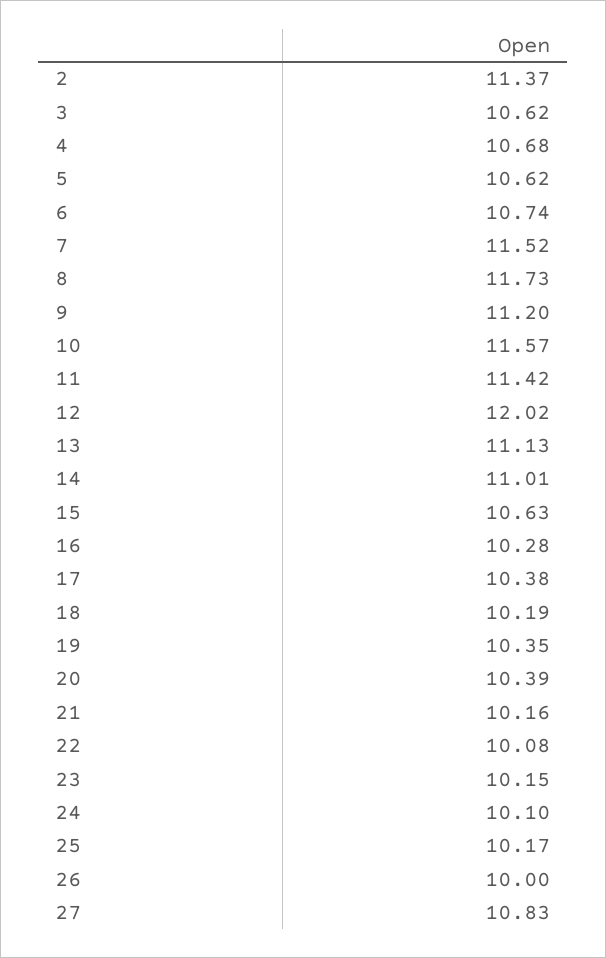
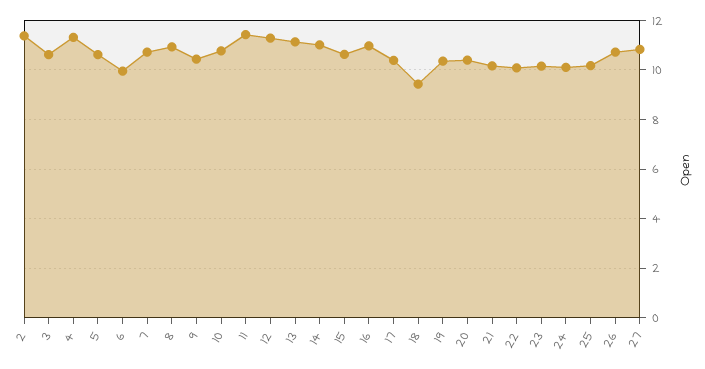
  {
    "2": 11.37,
    "3": 10.62,
-   "4": 10.68,
+   "4": 11.25,
    "5": 10.62,
-   "6": 10.74,
+   "6": 10,
-   "7": 11.52,
+   "7": 10.75,
-   "8": 11.73,
+   "8": 11,
-   "9": 11.2,
+   "9": 10.5,
-   "10": 11.57,
+   "10": 10.75,
    "11": 11.42,
-   "12": 12.02,
+   "12": 11.25,
    "13": 11.13,
    "14": 11.01,
    "15": 10.63,
-   "16": 10.28,
+   "16": 11,
    "17": 10.38,
-   "18": 10.19,
+   "18": 9.5,
    "19": 10.35,
    "20": 10.39,
    "21": 10.16,
    "22": 10.08,
    "23": 10.15,
    "24": 10.1,
    "25": 10.17,
-   "26": 10,
+   "26": 10.75,
    "27": 10.83
  }

